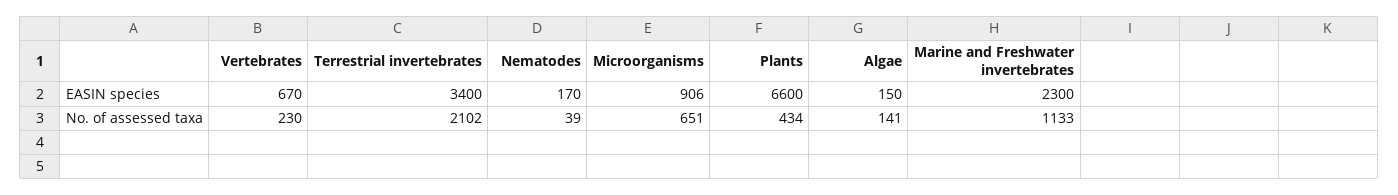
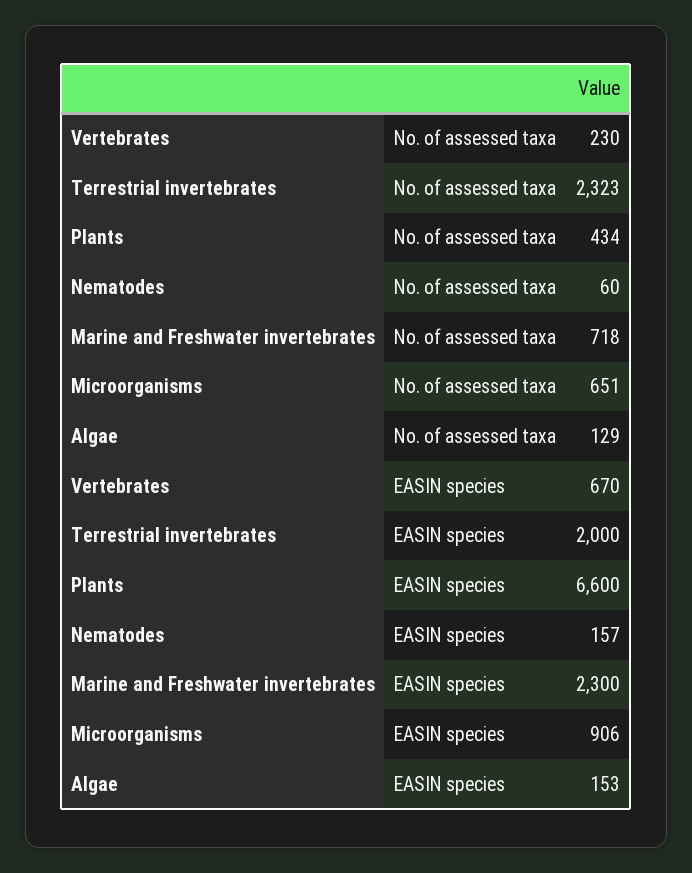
  {
    "Vertebrates": {
      "EASIN species": 670,
      "No. of assessed taxa": 230
    },
    "Terrestrial invertebrates": {
-     "EASIN species": 3400,
+     "EASIN species": 2000,
-     "No. of assessed taxa": 2102
+     "No. of assessed taxa": 2323
    },
    "Nematodes": {
-     "EASIN species": 170,
+     "EASIN species": 157,
-     "No. of assessed taxa": 39
+     "No. of assessed taxa": 60
    },
    "Microorganisms": {
      "EASIN species": 906,
      "No. of assessed taxa": 651
    },
    "Plants": {
      "EASIN species": 6600,
      "No. of assessed taxa": 434
    },
    "Algae": {
-     "EASIN species": 150,
+     "EASIN species": 153,
-     "No. of assessed taxa": 141
+     "No. of assessed taxa": 129
    },
    "Marine and Freshwater invertebrates": {
      "EASIN species": 2300,
-     "No. of assessed taxa": 1133
+     "No. of assessed taxa": 718
    }
  }

